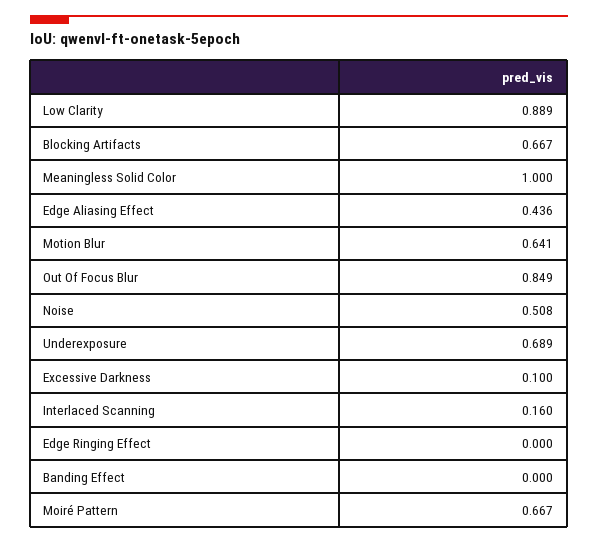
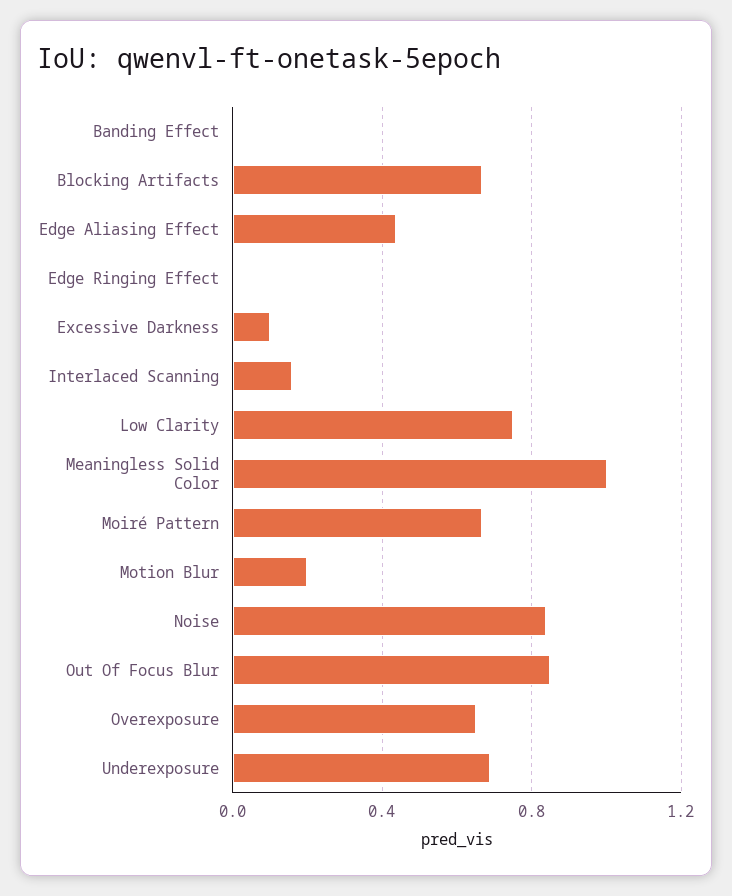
  {
-   "Low Clarity": 0.889,
+   "Low Clarity": 0.75,
    "Blocking Artifacts": 0.667,
    "Meaningless Solid Color": 1,
    "Edge Aliasing Effect": 0.436,
-   "Motion Blur": 0.641,
+   "Motion Blur": 0.2,
    "Out Of Focus Blur": 0.849,
-   "Noise": 0.508,
+   "Noise": 0.85,
    "Underexposure": 0.689,
    "Excessive Darkness": 0.1,
    "Interlaced Scanning": 0.16,
    "Edge Ringing Effect": 0,
    "Banding Effect": 0,
-   "Moiré Pattern": 0.667
+   "Moiré Pattern": 0.667,
+   "Overexposure": 0.65
  }

